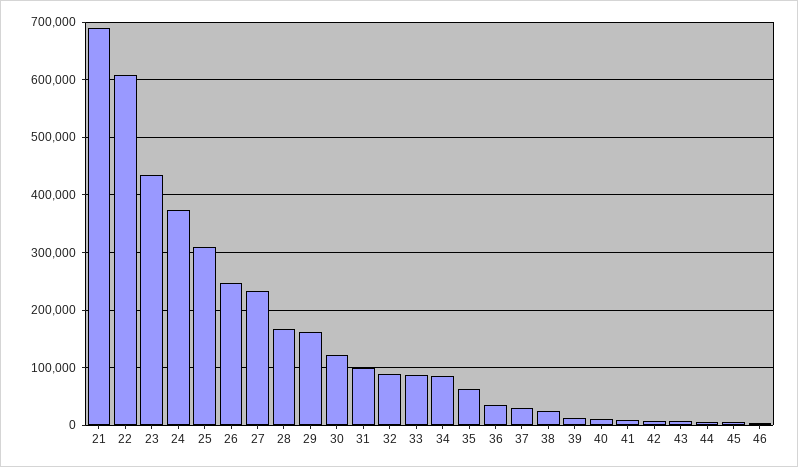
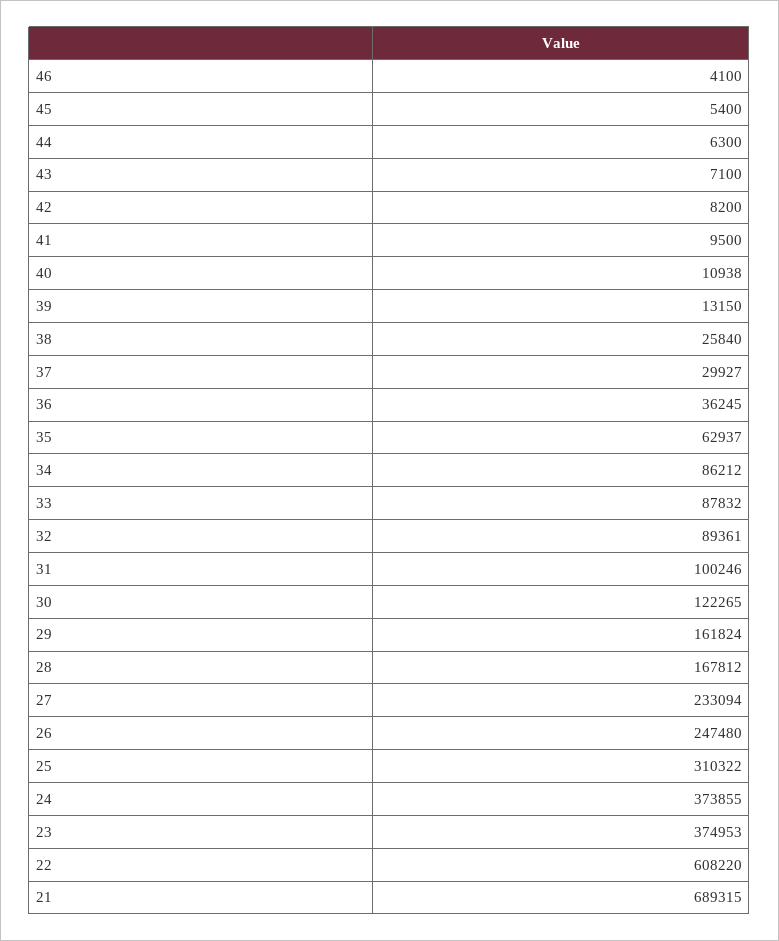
  {
    "21": 689315,
    "22": 608220,
-   "23": 440000,
+   "23": 374953,
    "24": 373855,
    "25": 310322,
    "26": 247480,
    "27": 233094,
    "28": 167812,
    "29": 161824,
    "30": 122265,
    "31": 100246,
    "32": 89361,
    "33": 87832,
    "34": 86212,
    "35": 62937,
    "36": 36245,
    "37": 29927,
    "38": 25840,
    "39": 13150,
    "40": 10938,
    "41": 9500,
    "42": 8200,
    "43": 7100,
    "44": 6300,
    "45": 5400,
    "46": 4100
  }

